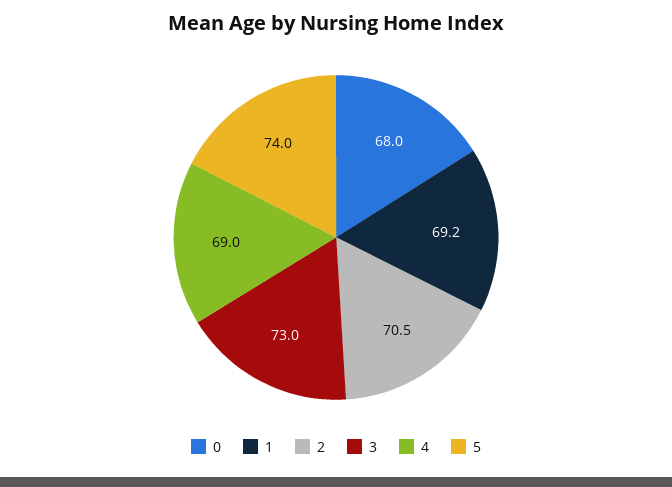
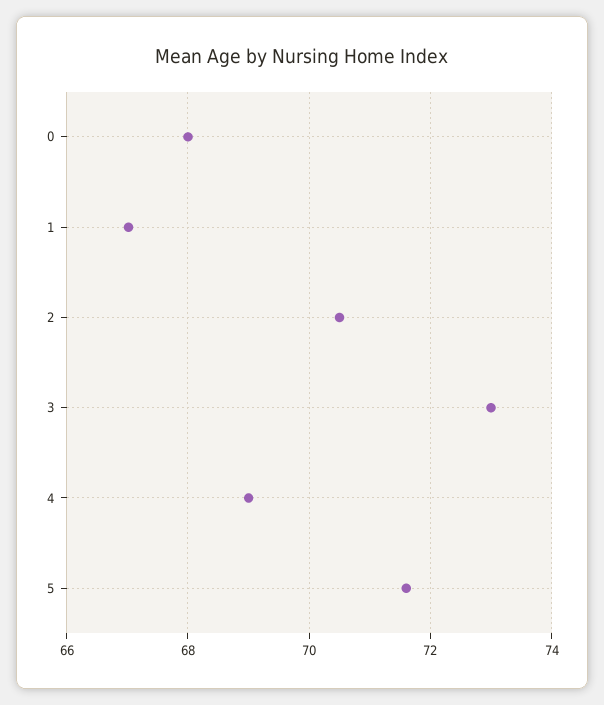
  {
    "0": 68,
-   "1": 69.2,
+   "1": 67,
    "2": 70.5,
    "3": 73,
    "4": 69,
-   "5": 74
+   "5": 71.6
  }

